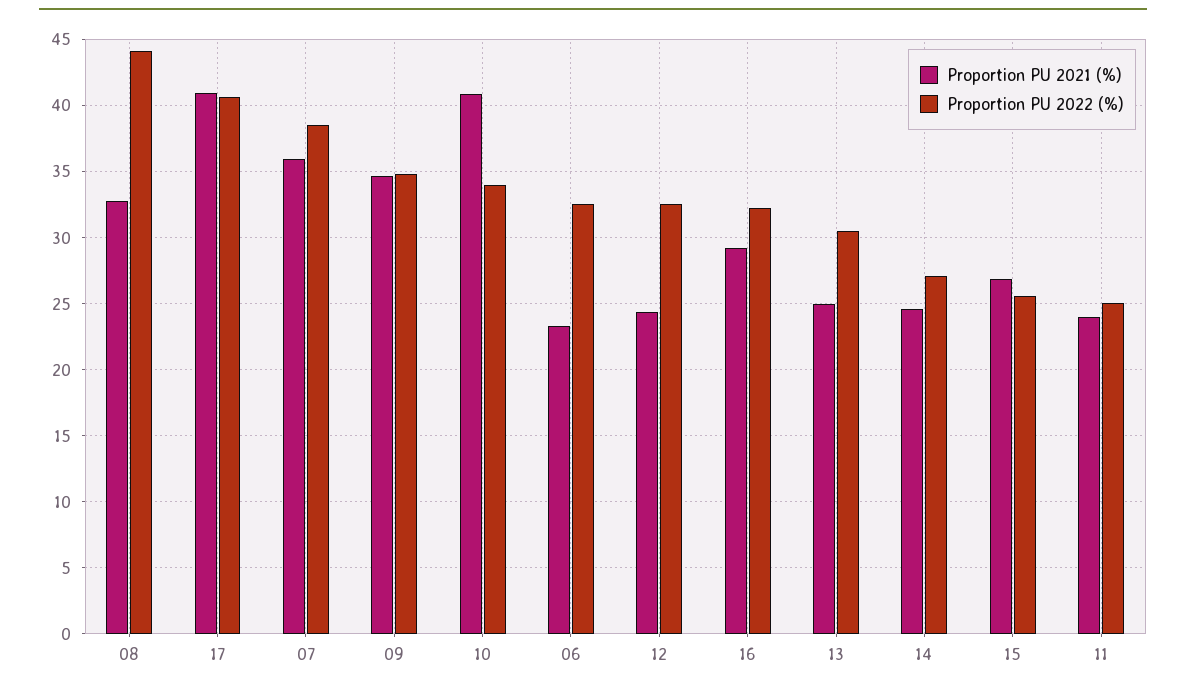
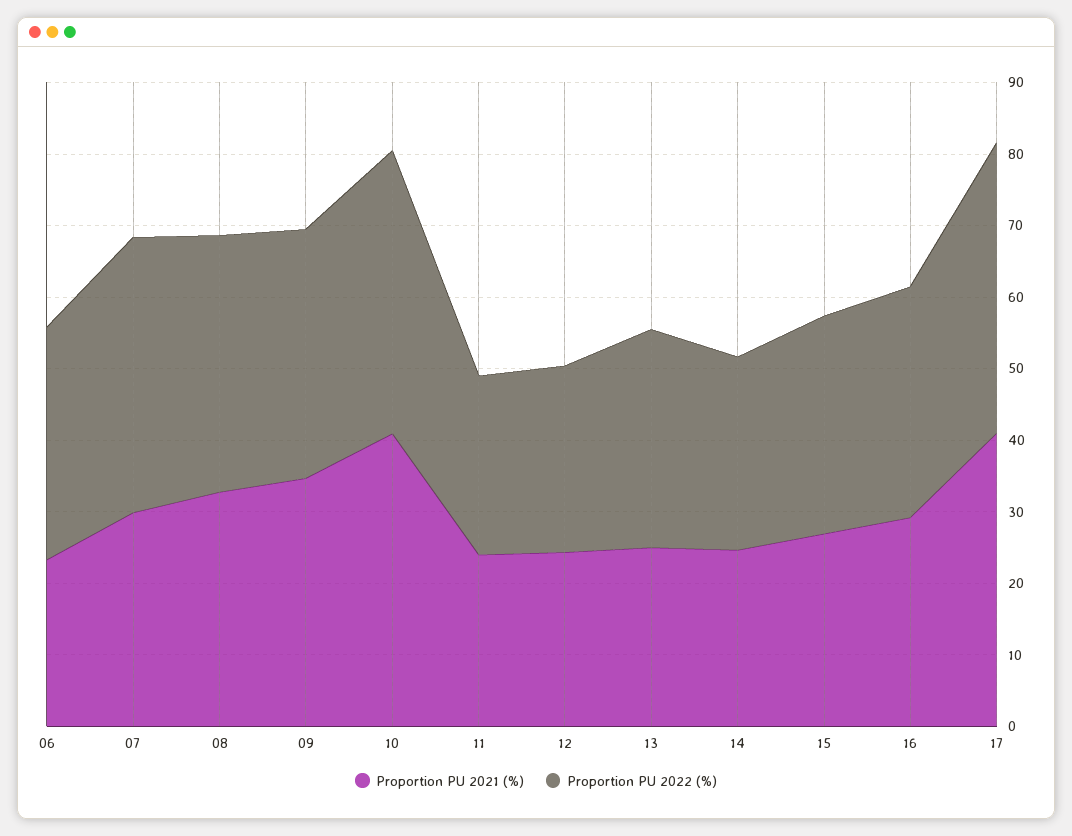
  {
    "Proportion PU 2021 (%)": {
      "08": 32.5,
      "17": 41,
-     "07": 36,
+     "07": 30,
      "09": 34.5,
      "10": 41,
      "06": 23.5,
      "12": 24.5,
      "16": 29,
      "13": 25,
      "14": 24.5,
      "15": 27,
      "11": 24
    },
    "Proportion PU 2022 (%)": {
-     "08": 44,
+     "08": 36,
      "17": 40.5,
      "07": 38.5,
      "09": 35,
-     "10": 34,
+     "10": 40,
      "06": 32.5,
-     "12": 32.5,
+     "12": 26,
      "16": 32.5,
      "13": 30.5,
      "14": 27,
-     "15": 25.5,
+     "15": 30,
      "11": 25
    }
  }

